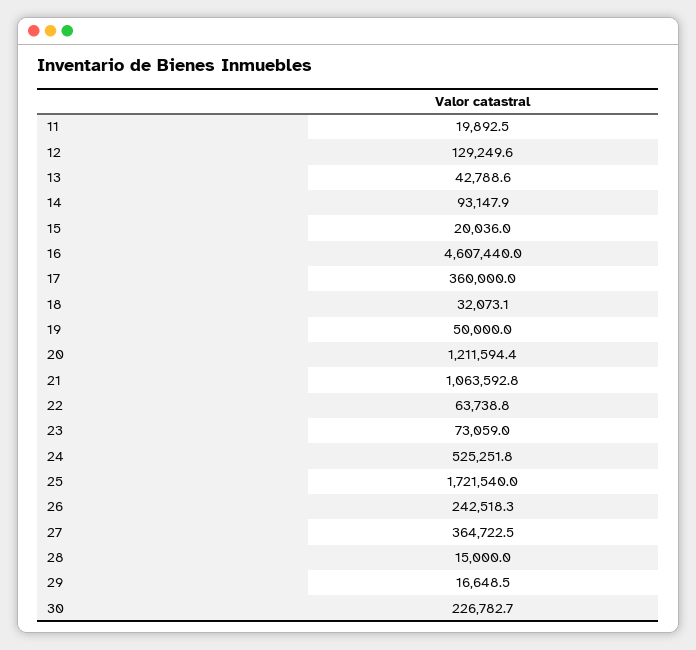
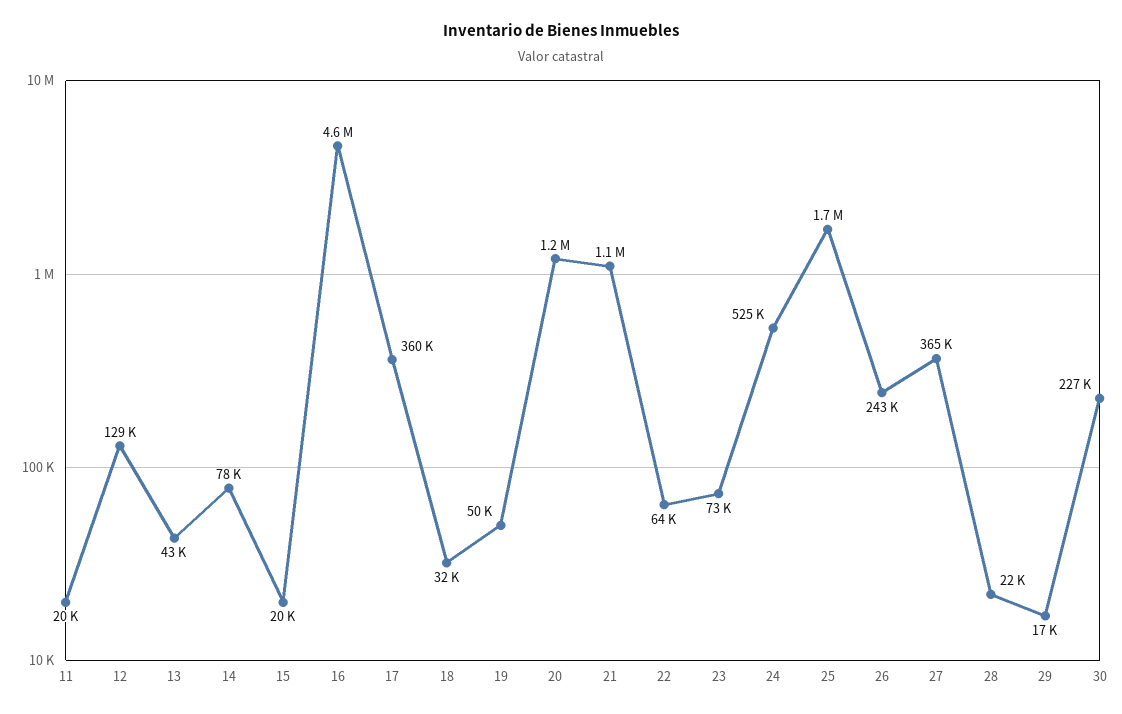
  {
    "11": 19892.5,
    "12": 129249.6,
    "13": 42788.6,
-   "14": 93147.9,
+   "14": 78000,
    "15": 20036,
    "16": 4607440,
    "17": 360000,
    "18": 32073.1,
    "19": 50000,
    "20": 1211594.4,
    "21": 1063592.8,
    "22": 63738.8,
    "23": 73059,
    "24": 525251.8,
    "25": 1721540,
    "26": 242518.3,
    "27": 364722.5,
-   "28": 15000,
+   "28": 22000,
    "29": 16648.5,
    "30": 226782.7
  }

